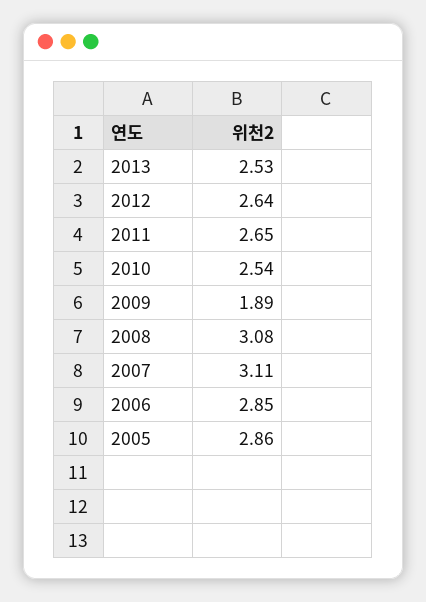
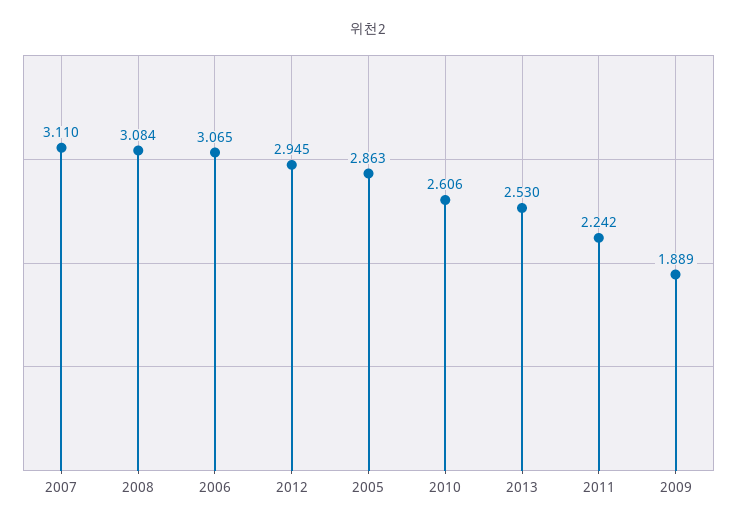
  {
    "2013": 2.53,
-   "2012": 2.64,
+   "2012": 2.945,
-   "2011": 2.65,
+   "2011": 2.242,
-   "2010": 2.54,
+   "2010": 2.606,
    "2009": 1.889,
    "2008": 3.084,
    "2007": 3.11,
-   "2006": 2.85,
+   "2006": 3.065,
    "2005": 2.863
  }

